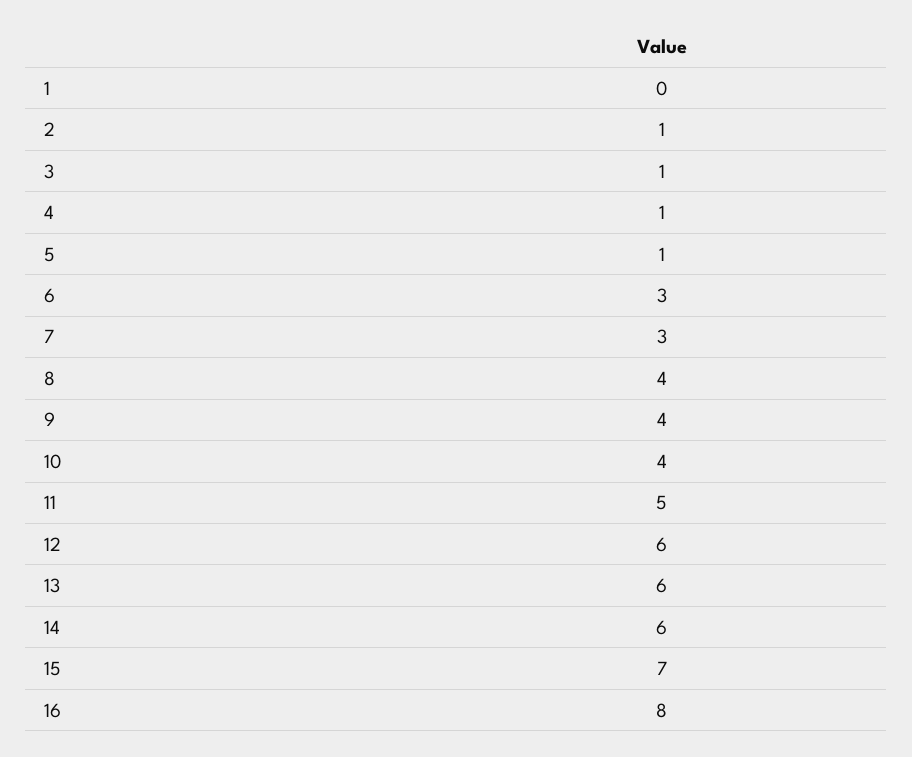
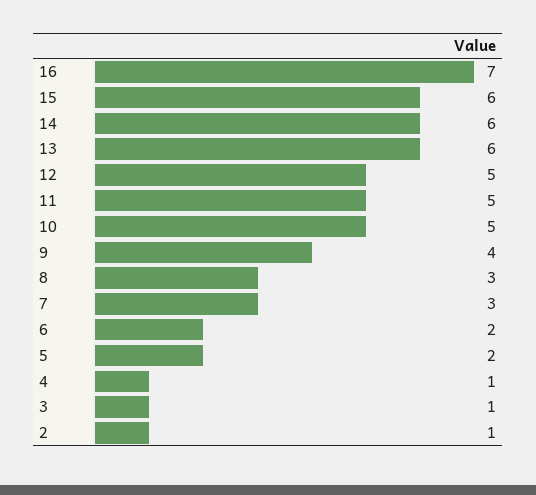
  {
-   "1": 0,
    "2": 1,
    "3": 1,
    "4": 1,
-   "5": 1,
+   "5": 2,
-   "6": 3,
+   "6": 2,
    "7": 3,
-   "8": 4,
+   "8": 3,
    "9": 4,
-   "10": 4,
+   "10": 5,
    "11": 5,
-   "12": 6,
+   "12": 5,
    "13": 6,
    "14": 6,
-   "15": 7,
+   "15": 6,
-   "16": 8
+   "16": 7
  }

